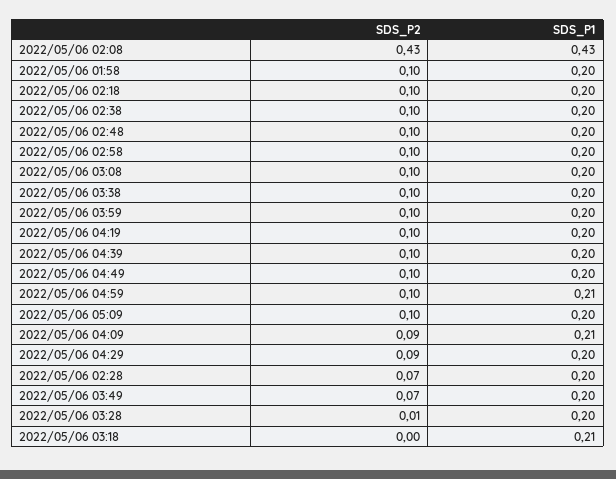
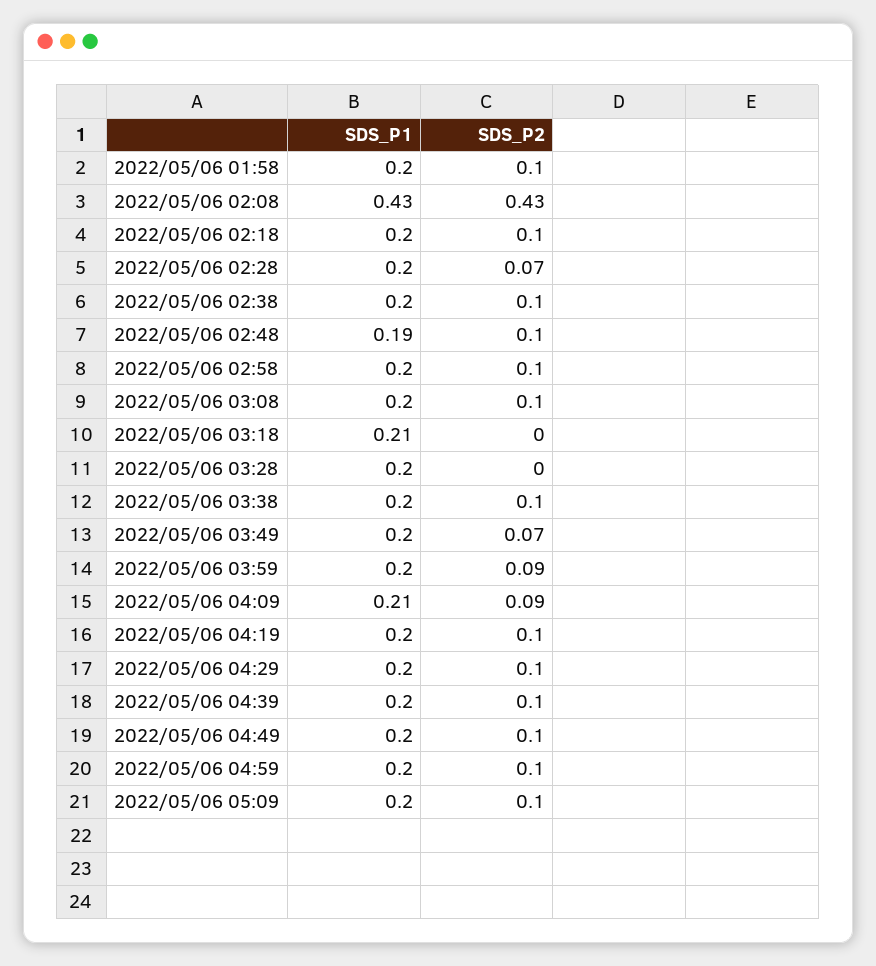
  {
    "SDS_P2": {
      "2022/05/06 02:08": 0.43,
      "2022/05/06 01:58": 0.1,
      "2022/05/06 02:18": 0.1,
      "2022/05/06 02:38": 0.1,
      "2022/05/06 02:48": 0.1,
      "2022/05/06 02:58": 0.1,
      "2022/05/06 03:08": 0.1,
      "2022/05/06 03:38": 0.1,
-     "2022/05/06 03:59": 0.1,
+     "2022/05/06 03:59": 0.09,
      "2022/05/06 04:19": 0.1,
      "2022/05/06 04:39": 0.1,
      "2022/05/06 04:49": 0.1,
      "2022/05/06 04:59": 0.1,
      "2022/05/06 05:09": 0.1,
      "2022/05/06 04:09": 0.09,
-     "2022/05/06 04:29": 0.09,
+     "2022/05/06 04:29": 0.1,
      "2022/05/06 02:28": 0.07,
      "2022/05/06 03:49": 0.07,
-     "2022/05/06 03:28": 0.01,
+     "2022/05/06 03:28": 0,
      "2022/05/06 03:18": 0
    },
    "SDS_P1": {
      "2022/05/06 02:08": 0.43,
      "2022/05/06 01:58": 0.2,
      "2022/05/06 02:18": 0.2,
      "2022/05/06 02:38": 0.2,
-     "2022/05/06 02:48": 0.2,
+     "2022/05/06 02:48": 0.19,
      "2022/05/06 02:58": 0.2,
      "2022/05/06 03:08": 0.2,
      "2022/05/06 03:38": 0.2,
      "2022/05/06 03:59": 0.2,
      "2022/05/06 04:19": 0.2,
      "2022/05/06 04:39": 0.2,
      "2022/05/06 04:49": 0.2,
-     "2022/05/06 04:59": 0.21,
+     "2022/05/06 04:59": 0.2,
      "2022/05/06 05:09": 0.2,
      "2022/05/06 04:09": 0.21,
      "2022/05/06 04:29": 0.2,
      "2022/05/06 02:28": 0.2,
      "2022/05/06 03:49": 0.2,
      "2022/05/06 03:28": 0.2,
      "2022/05/06 03:18": 0.21
    }
  }

